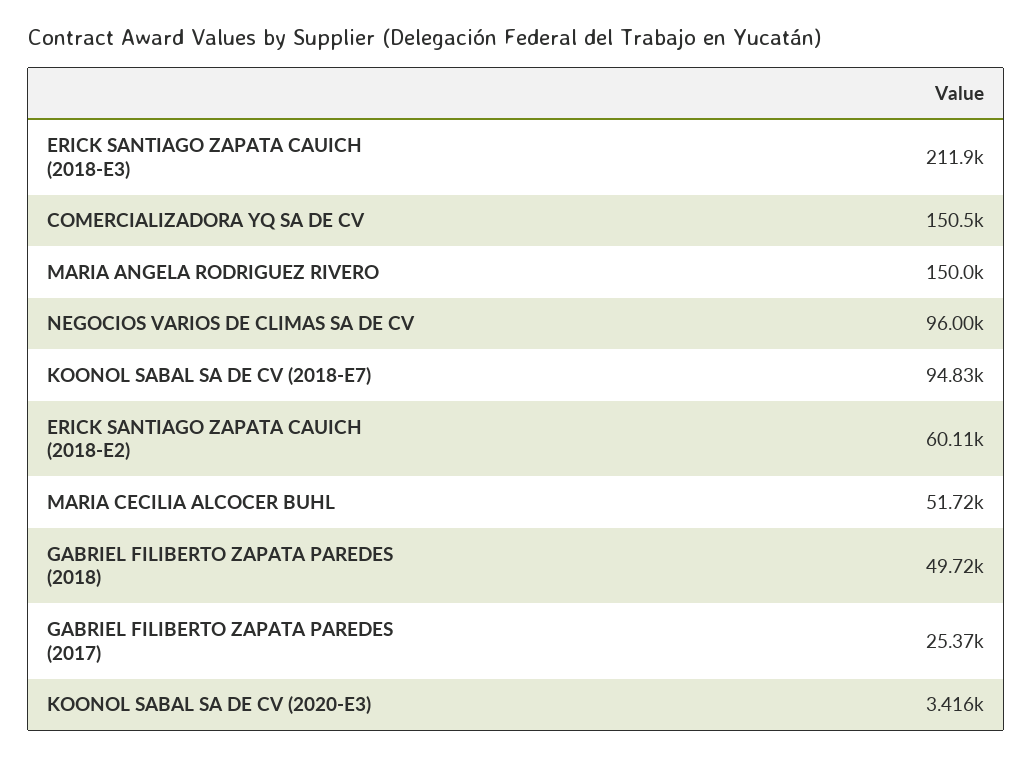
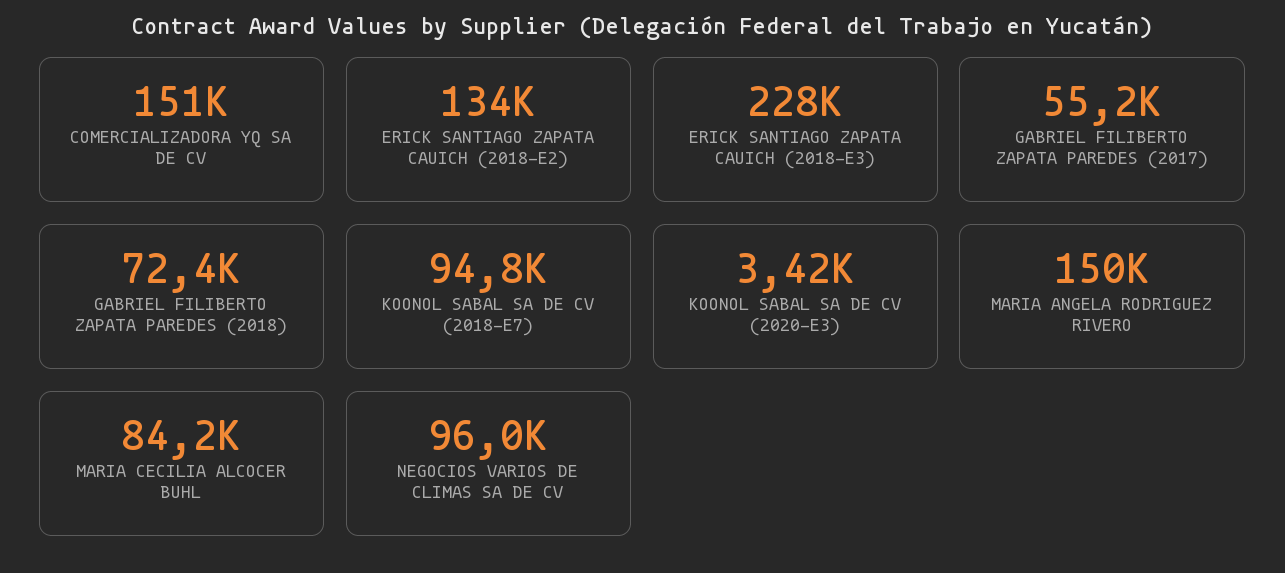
  {
-   "ERICK SANTIAGO ZAPATA CAUICH (2018-E3)": 211900,
+   "ERICK SANTIAGO ZAPATA CAUICH (2018-E3)": 228000,
    "COMERCIALIZADORA YQ SA DE CV": 150500,
    "MARIA ANGELA RODRIGUEZ RIVERO": 150000,
    "NEGOCIOS VARIOS DE CLIMAS SA DE CV": 96000,
    "KOONOL SABAL SA DE CV (2018-E7)": 94830,
-   "ERICK SANTIAGO ZAPATA CAUICH (2018-E2)": 60110,
+   "ERICK SANTIAGO ZAPATA CAUICH (2018-E2)": 134000,
-   "MARIA CECILIA ALCOCER BUHL": 51720,
+   "MARIA CECILIA ALCOCER BUHL": 84200,
-   "GABRIEL FILIBERTO ZAPATA PAREDES (2018)": 49720,
+   "GABRIEL FILIBERTO ZAPATA PAREDES (2018)": 72400,
-   "GABRIEL FILIBERTO ZAPATA PAREDES (2017)": 25370,
+   "GABRIEL FILIBERTO ZAPATA PAREDES (2017)": 55200,
    "KOONOL SABAL SA DE CV (2020-E3)": 3416
  }

